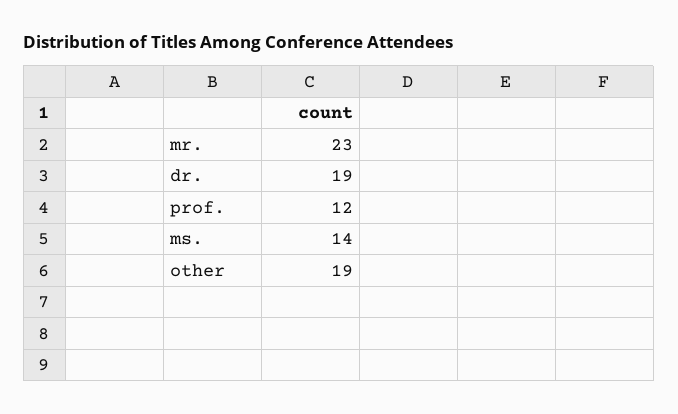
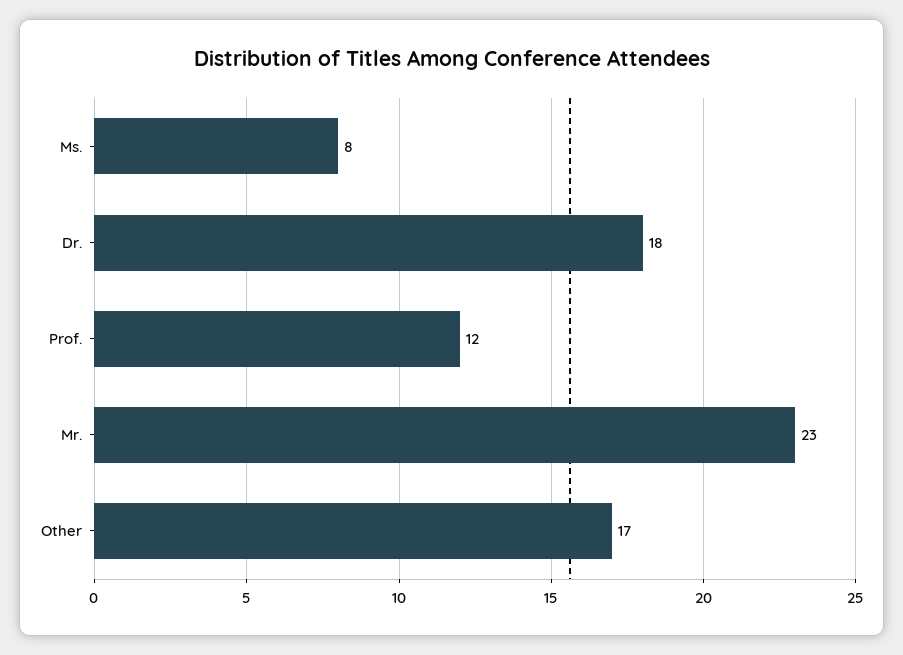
  {
    "mr.": 23,
-   "dr.": 19,
+   "dr.": 18,
    "prof.": 12,
-   "ms.": 14,
+   "ms.": 8,
-   "other": 19
+   "other": 17
  }

